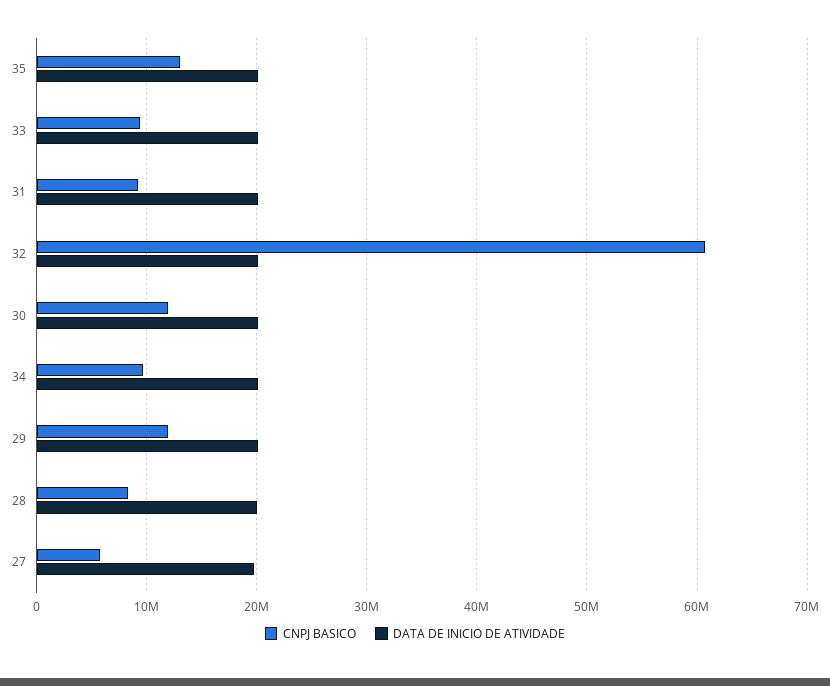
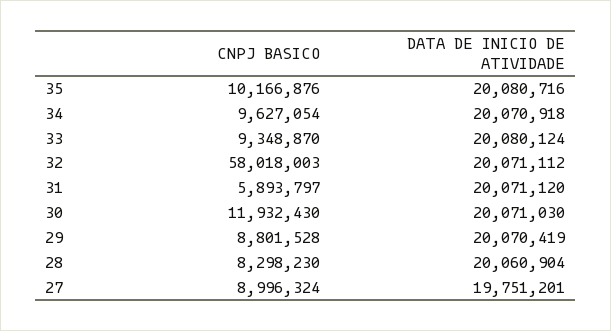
  {
    "CNPJ BASICO": {
-     "35": 13000000,
+     "35": 10166876,
      "33": 9348870,
-     "31": 9000000,
+     "31": 5893797,
-     "32": 61000000,
+     "32": 58018003,
      "30": 11932430,
      "34": 9627054,
-     "29": 12000000,
+     "29": 8801528,
      "28": 8298230,
-     "27": 6000000
+     "27": 8996324
    },
    "DATA DE INICIO DE ATIVIDADE": {
      "35": 20080716,
      "33": 20080124,
      "31": 20071120,
      "32": 20071112,
      "30": 20071030,
      "34": 20070918,
      "29": 20070419,
      "28": 20060904,
      "27": 19751201
    }
  }

